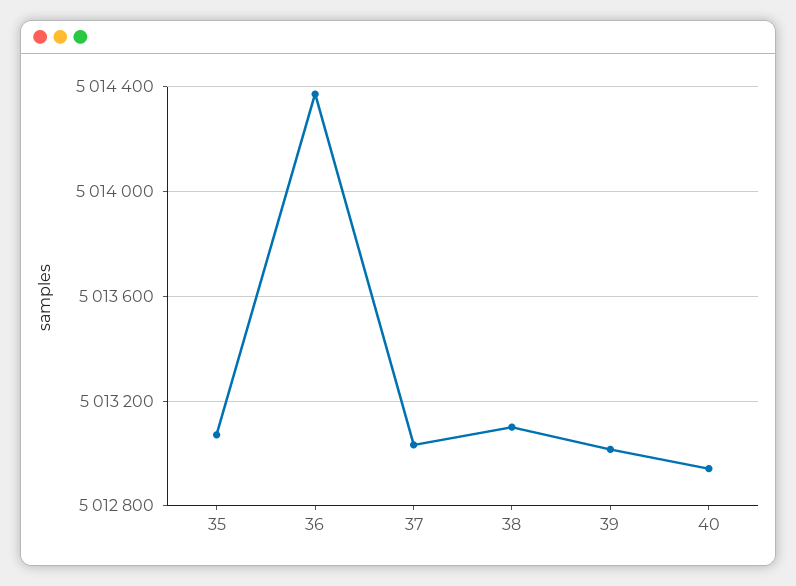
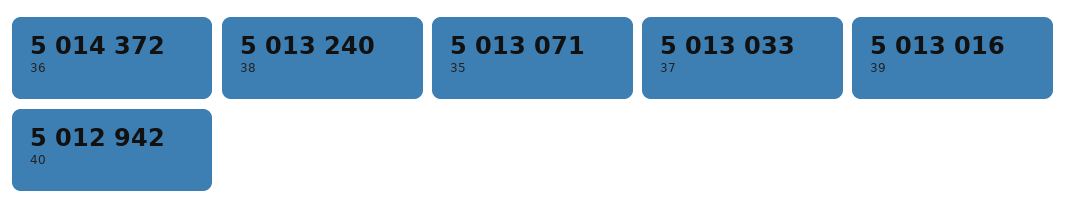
  {
    "35": 5013071,
    "36": 5014372,
    "37": 5013033,
-   "38": 5013100,
+   "38": 5013240,
    "39": 5013016,
    "40": 5012942
  }

